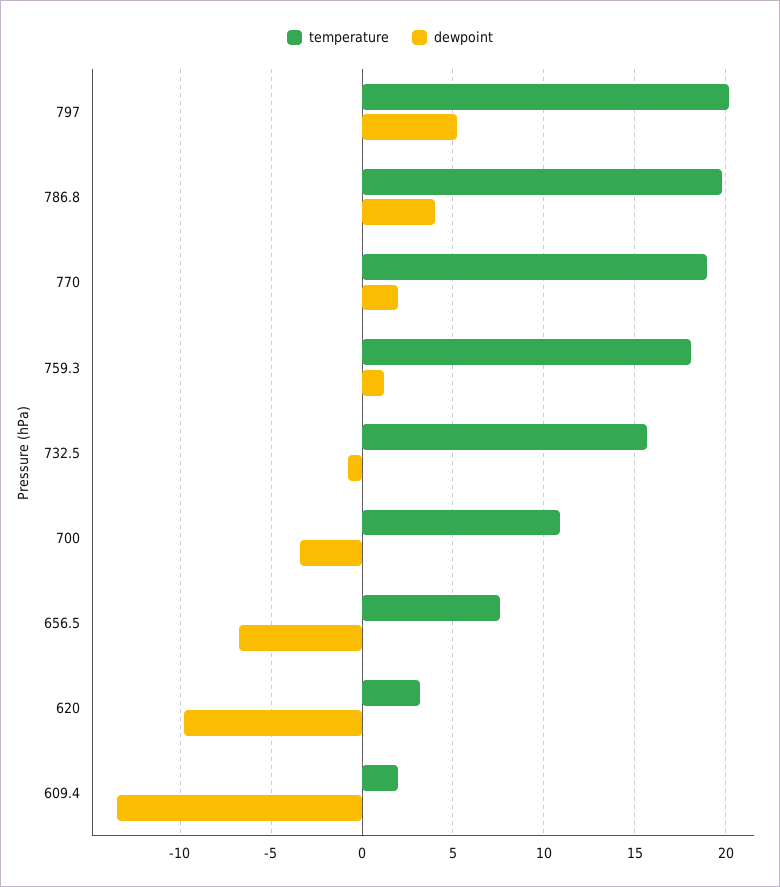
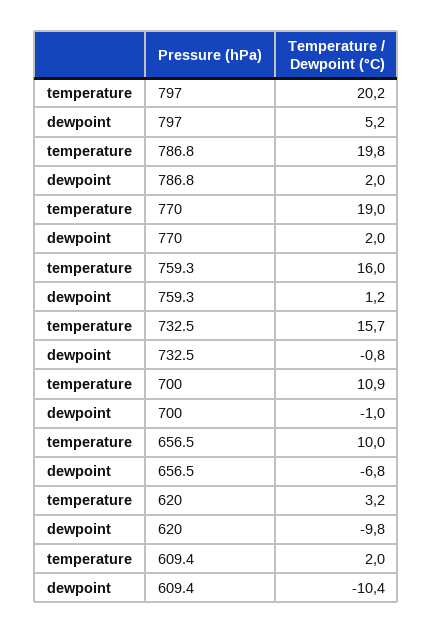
  {
    "temperature": {
      "797": 20.2,
      "786.8": 19.8,
      "770": 19,
-     "759.3": 18,
+     "759.3": 16,
      "732.5": 15.7,
      "700": 10.9,
-     "656.5": 7.5,
+     "656.5": 10,
      "620": 3.2,
      "609.4": 2
    },
    "dewpoint": {
      "797": 5.2,
-     "786.8": 4,
+     "786.8": 2,
      "770": 2,
      "759.3": 1.2,
      "732.5": -0.8,
-     "700": -3.5,
+     "700": -1,
      "656.5": -6.8,
      "620": -9.8,
-     "609.4": -13.5
+     "609.4": -10.4
    }
  }

